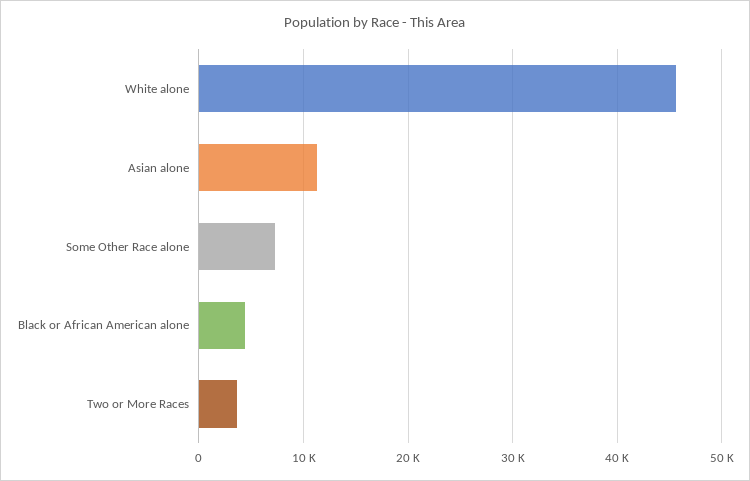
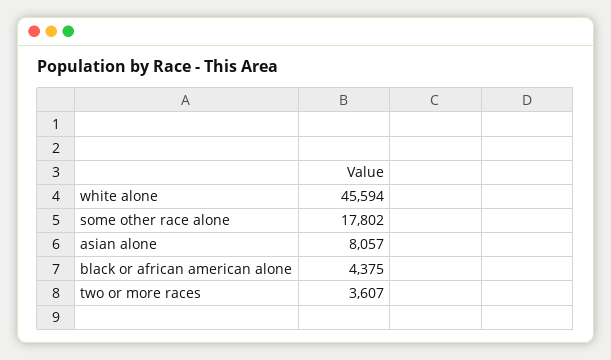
  {
    "White alone": 45594,
-   "Asian alone": 11000,
+   "Asian alone": 8057,
-   "Some Other Race alone": 7000,
+   "Some Other Race alone": 17802,
    "Black or African American alone": 4375,
    "Two or More Races": 3607
  }

